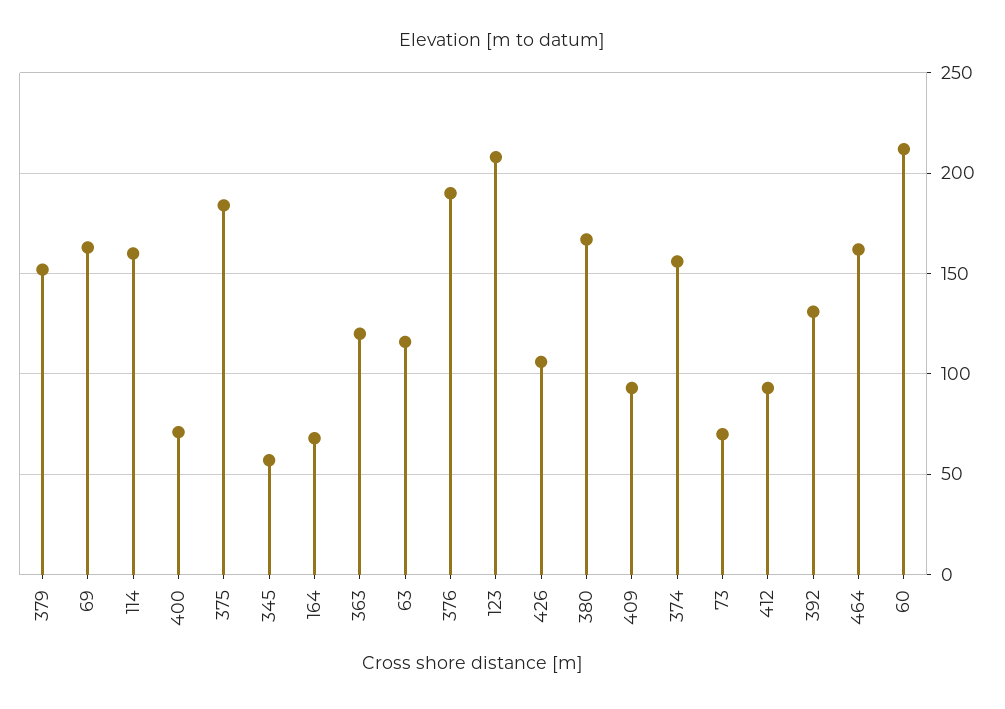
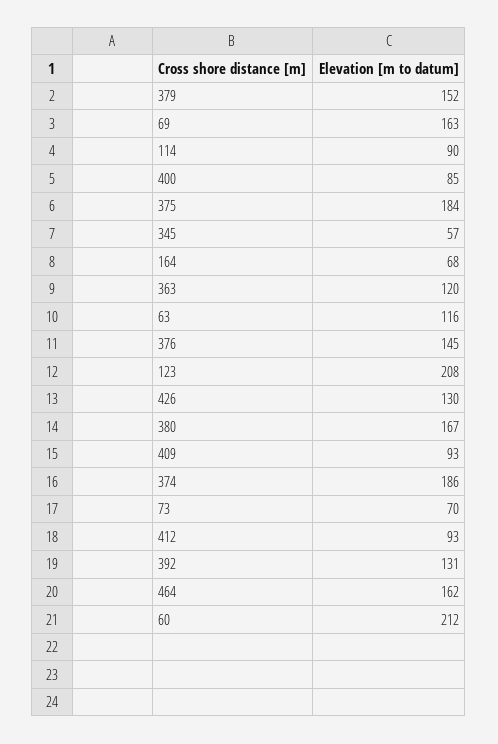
  {
    "379": 152,
    "69": 163,
-   "114": 160,
+   "114": 90,
-   "400": 70,
+   "400": 85,
    "375": 184,
    "345": 57,
    "164": 68,
    "363": 120,
    "63": 116,
-   "376": 190,
+   "376": 145,
    "123": 208,
-   "426": 105,
+   "426": 130,
    "380": 167,
    "409": 93,
-   "374": 155,
+   "374": 186,
    "73": 70,
    "412": 93,
    "392": 131,
    "464": 162,
    "60": 212
  }

